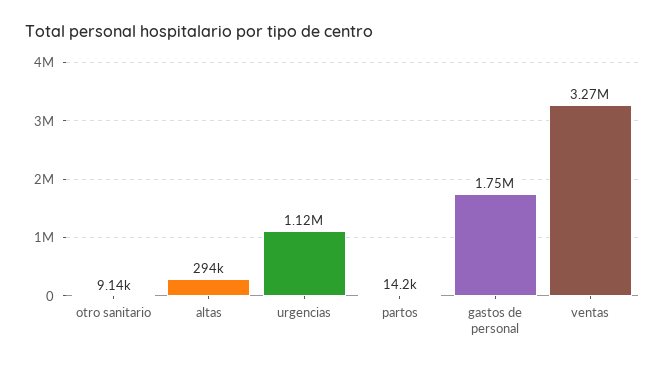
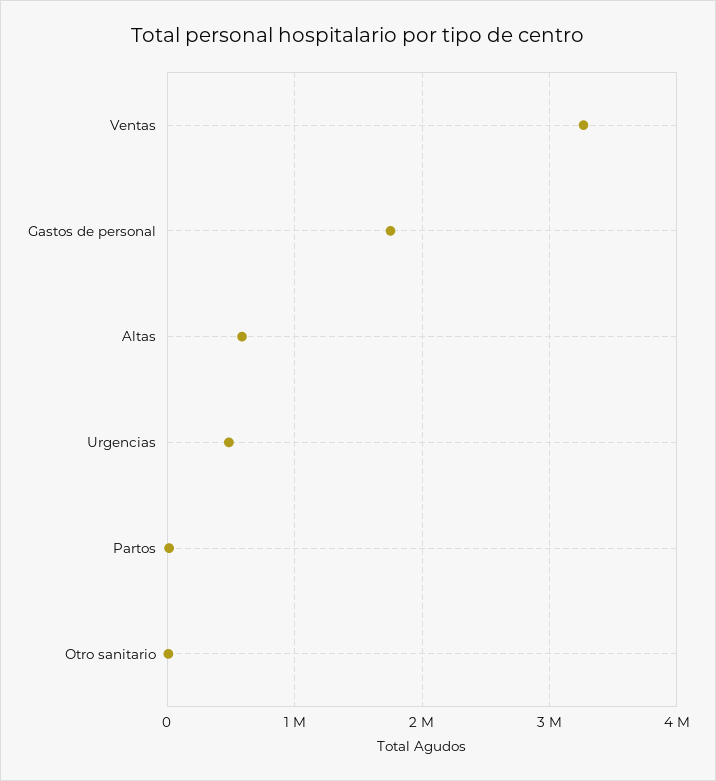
  {
    "otro sanitario": 9140,
-   "altas": 294000,
+   "altas": 600000,
-   "urgencias": 1120000,
+   "urgencias": 500000,
    "partos": 14200,
    "gastos de personal": 1750000,
    "ventas": 3270000
  }

